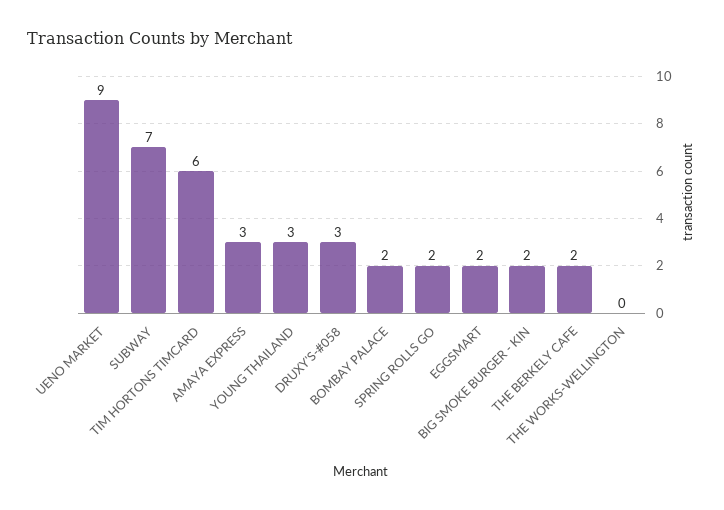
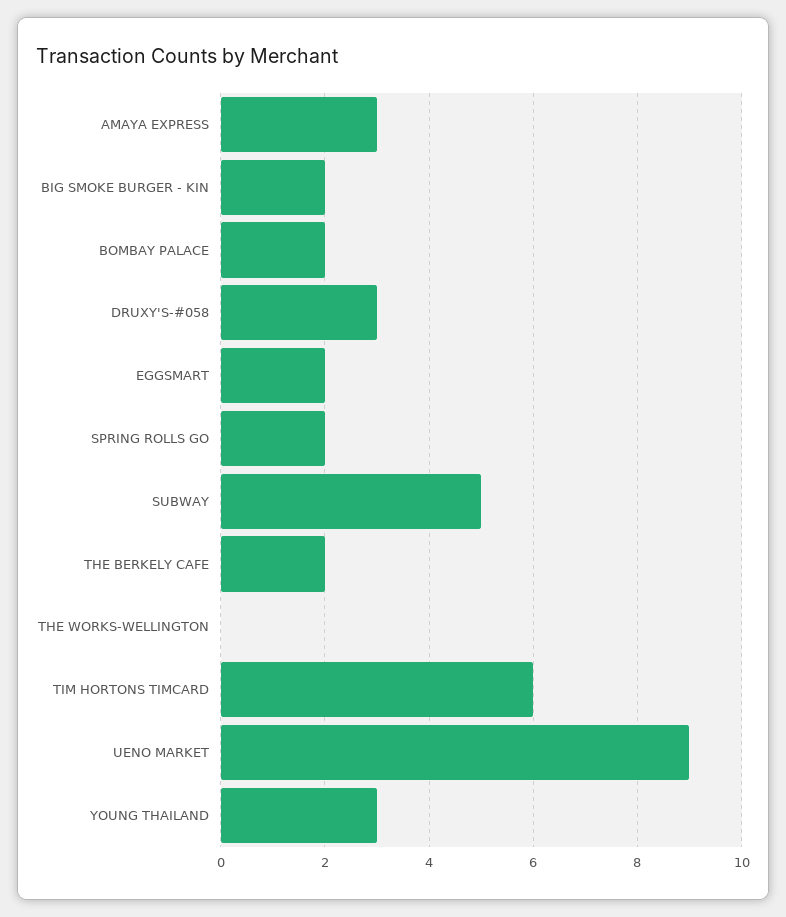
  {
    "UENO MARKET": 9,
-   "SUBWAY": 7,
+   "SUBWAY": 5,
    "TIM HORTONS TIMCARD": 6,
    "AMAYA EXPRESS": 3,
    "YOUNG THAILAND": 3,
    "DRUXY'S-#058": 3,
    "BOMBAY PALACE": 2,
    "SPRING ROLLS GO": 2,
    "EGGSMART": 2,
    "BIG SMOKE BURGER - KIN": 2,
    "THE BERKELY CAFE": 2,
    "THE WORKS-WELLINGTON": 0
  }

